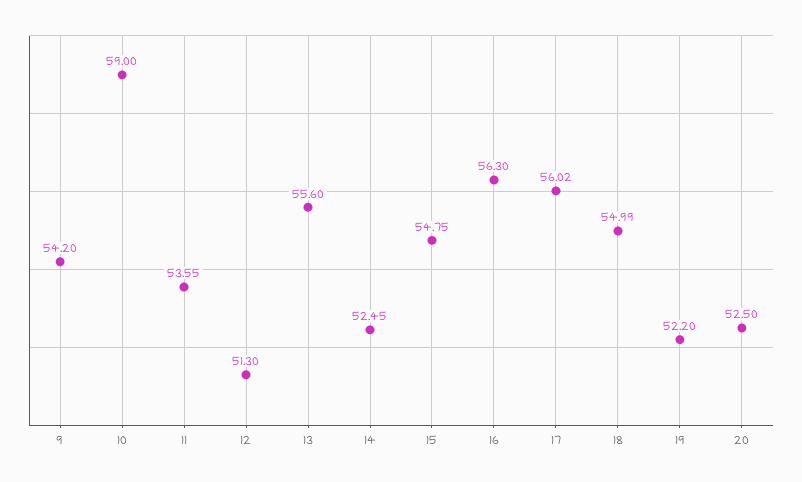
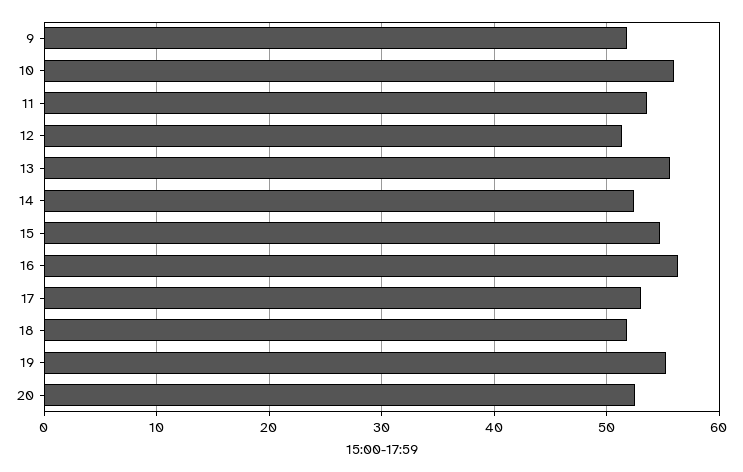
  {
-   "9": 54.2,
+   "9": 52,
-   "10": 59,
+   "10": 56,
    "11": 53.55,
    "12": 51.3,
    "13": 55.6,
    "14": 52.45,
    "15": 54.75,
    "16": 56.3,
-   "17": 56.02,
+   "17": 53,
-   "18": 54.99,
+   "18": 52,
-   "19": 52.2,
+   "19": 55,
    "20": 52.5
  }

